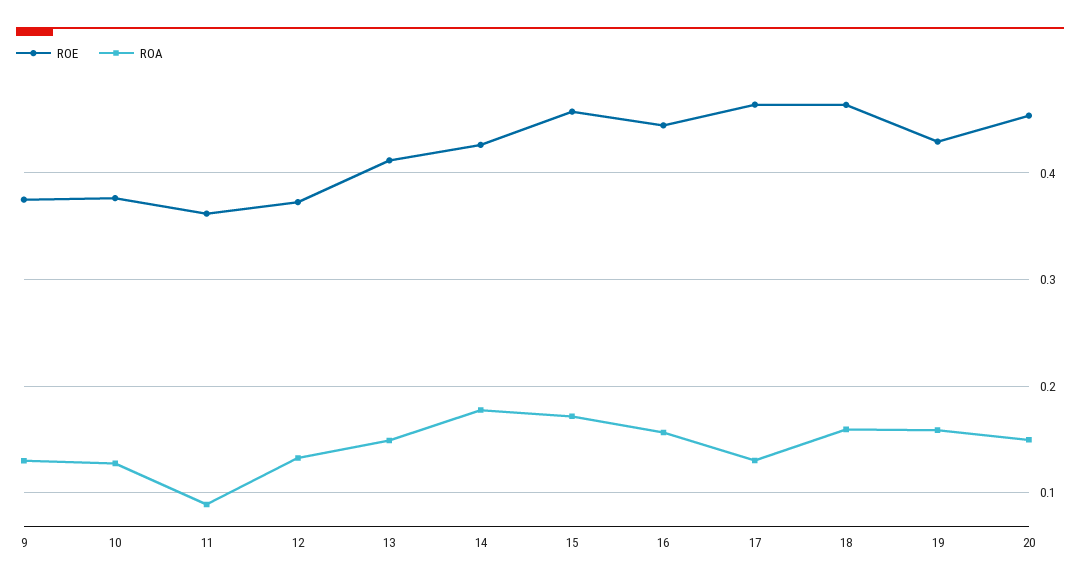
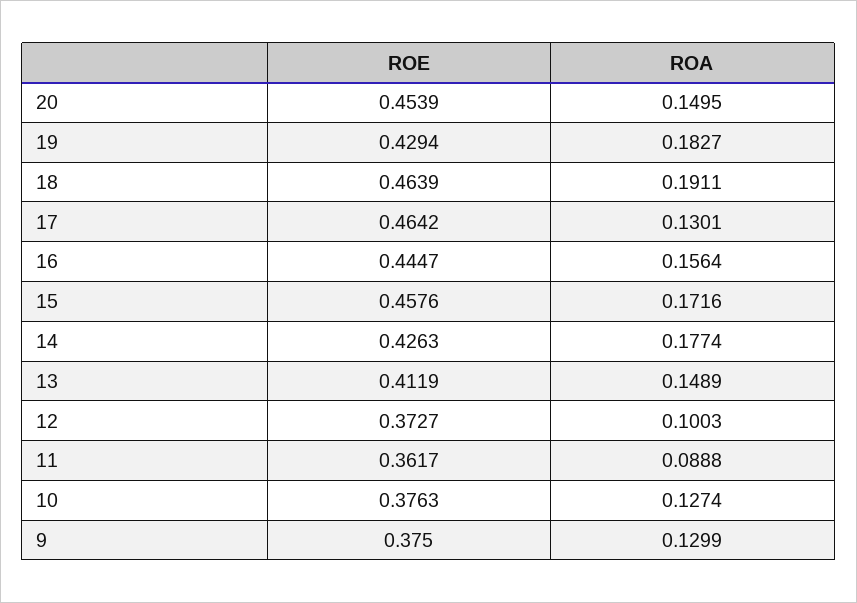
  {
    "ROE": {
      "9": 0.375,
      "10": 0.3763,
      "11": 0.3617,
      "12": 0.3727,
      "13": 0.4119,
      "14": 0.4263,
      "15": 0.4576,
      "16": 0.4447,
      "17": 0.4642,
      "18": 0.4639,
      "19": 0.4294,
      "20": 0.4539
    },
    "ROA": {
      "9": 0.1299,
      "10": 0.1274,
      "11": 0.0888,
-     "12": 0.13,
+     "12": 0.1003,
      "13": 0.1489,
      "14": 0.1774,
      "15": 0.1716,
      "16": 0.1564,
      "17": 0.1301,
-     "18": 0.16,
+     "18": 0.1911,
-     "19": 0.16,
+     "19": 0.1827,
      "20": 0.1495
    }
  }

